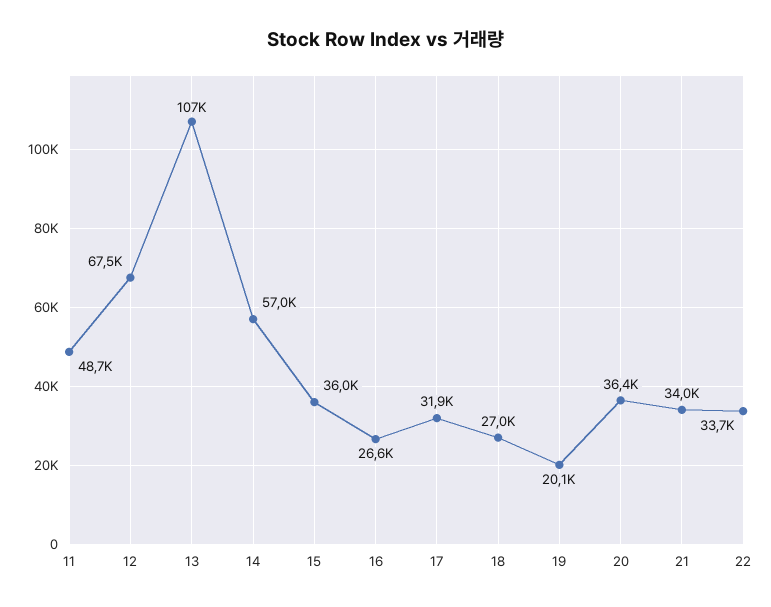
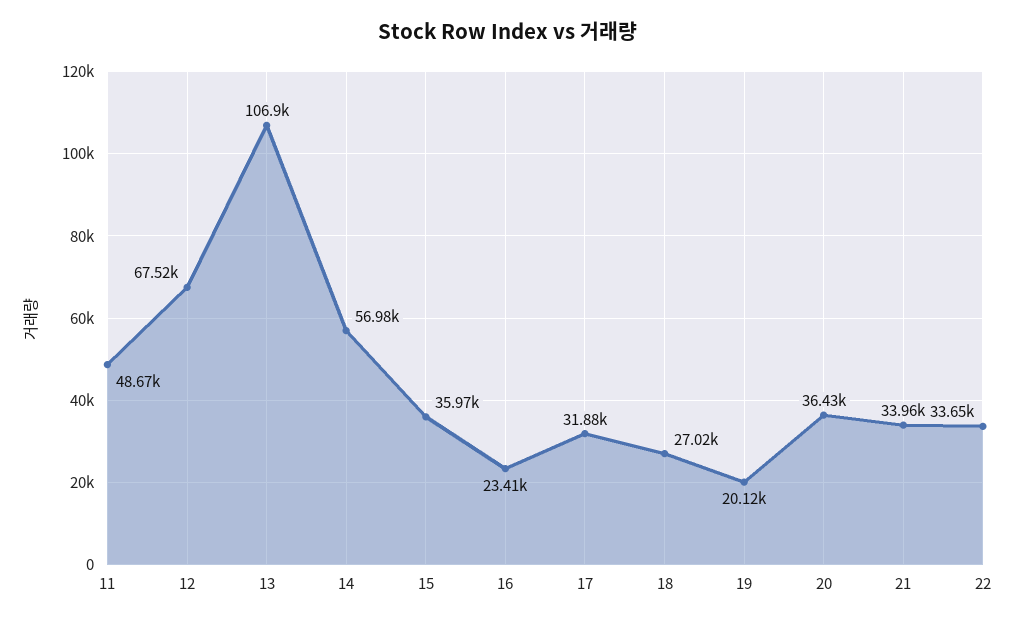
  {
    "11": 48670,
    "12": 67520,
    "13": 106900,
    "14": 56980,
    "15": 35970,
-   "16": 26600,
+   "16": 23410,
    "17": 31880,
    "18": 27020,
    "19": 20120,
    "20": 36430,
    "21": 33960,
    "22": 33650
  }

